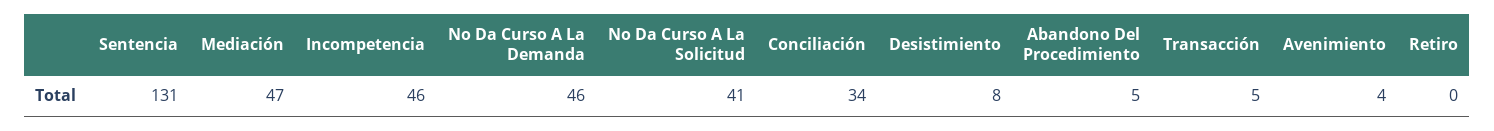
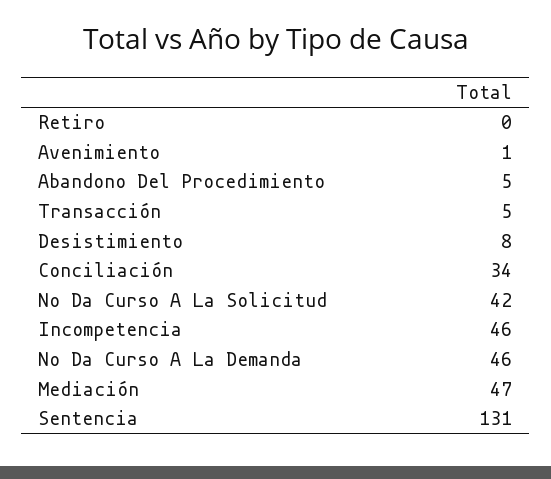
  {
    "Sentencia": 131,
    "Mediación": 47,
    "Incompetencia": 46,
    "No Da Curso A La Demanda": 46,
-   "No Da Curso A La Solicitud": 41,
+   "No Da Curso A La Solicitud": 42,
    "Conciliación": 34,
    "Desistimiento": 8,
    "Abandono Del Procedimiento": 5,
    "Transacción": 5,
-   "Avenimiento": 4,
+   "Avenimiento": 1,
    "Retiro": 0
  }

